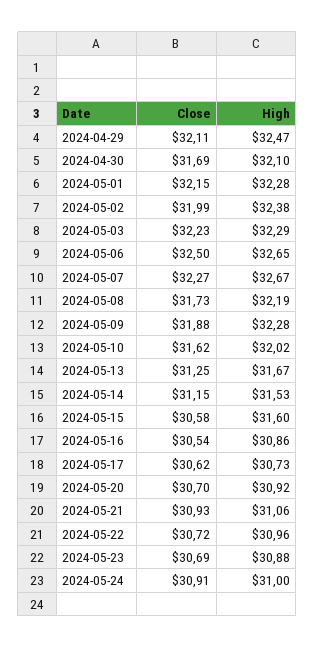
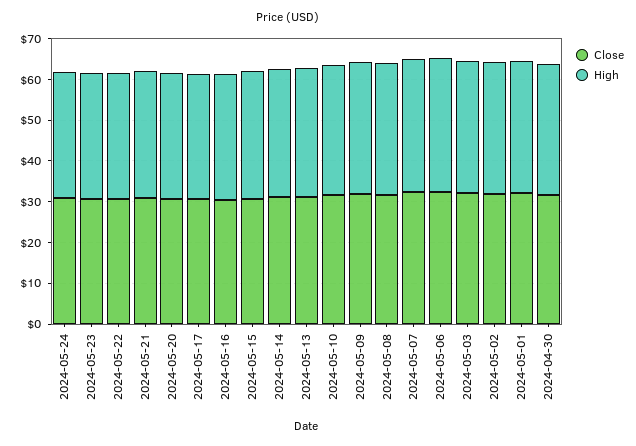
  {
    "Close": {
-     "2024-04-29": 32.11,
      "2024-04-30": 31.69,
      "2024-05-01": 32.15,
      "2024-05-02": 31.99,
      "2024-05-03": 32.23,
      "2024-05-06": 32.5,
      "2024-05-07": 32.27,
      "2024-05-08": 31.73,
      "2024-05-09": 31.88,
      "2024-05-10": 31.62,
      "2024-05-13": 31.25,
      "2024-05-14": 31.15,
      "2024-05-15": 30.58,
      "2024-05-16": 30.54,
      "2024-05-17": 30.62,
      "2024-05-20": 30.7,
      "2024-05-21": 30.93,
      "2024-05-22": 30.72,
      "2024-05-23": 30.69,
      "2024-05-24": 30.91
    },
    "High": {
-     "2024-04-29": 32.47,
      "2024-04-30": 32.1,
      "2024-05-01": 32.28,
      "2024-05-02": 32.38,
      "2024-05-03": 32.29,
      "2024-05-06": 32.65,
      "2024-05-07": 32.67,
      "2024-05-08": 32.19,
      "2024-05-09": 32.28,
      "2024-05-10": 32.02,
      "2024-05-13": 31.67,
      "2024-05-14": 31.53,
      "2024-05-15": 31.6,
      "2024-05-16": 30.86,
      "2024-05-17": 30.73,
      "2024-05-20": 30.92,
      "2024-05-21": 31.06,
      "2024-05-22": 30.96,
      "2024-05-23": 30.88,
      "2024-05-24": 31
    }
  }

